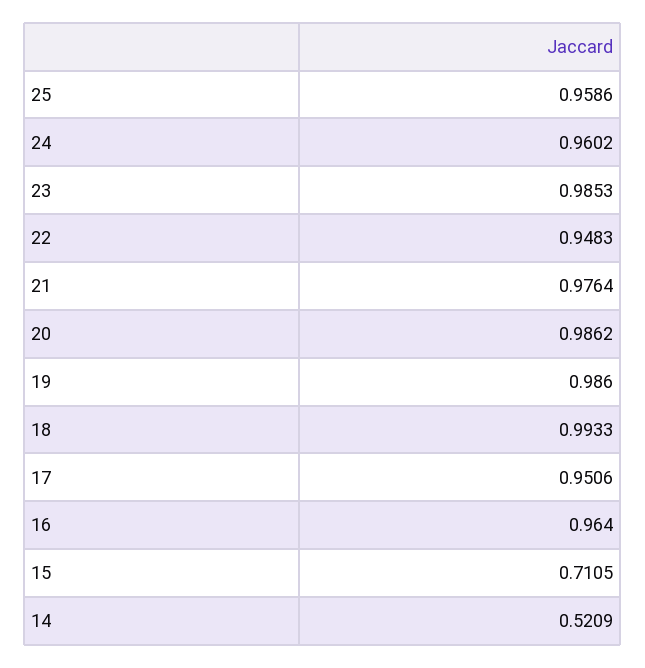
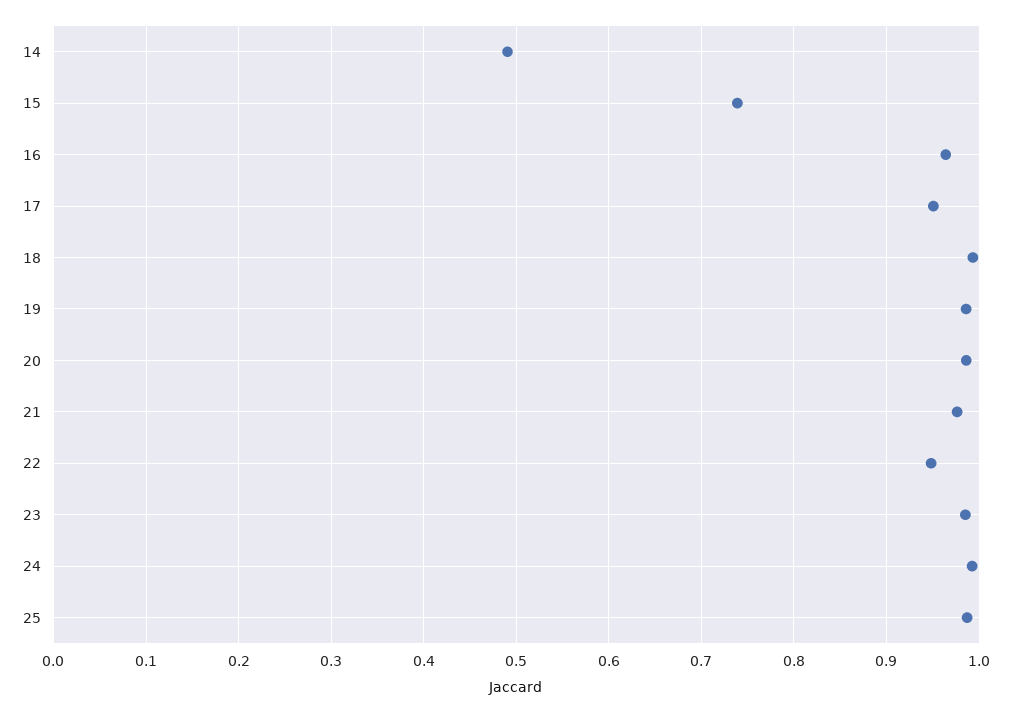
  {
-   "25": 0.9586,
+   "25": 0.99,
-   "24": 0.9602,
+   "24": 0.99,
    "23": 0.9853,
    "22": 0.9483,
    "21": 0.9764,
    "20": 0.9862,
    "19": 0.986,
    "18": 0.9933,
    "17": 0.9506,
    "16": 0.964,
-   "15": 0.7105,
+   "15": 0.74,
-   "14": 0.5209
+   "14": 0.49
  }

